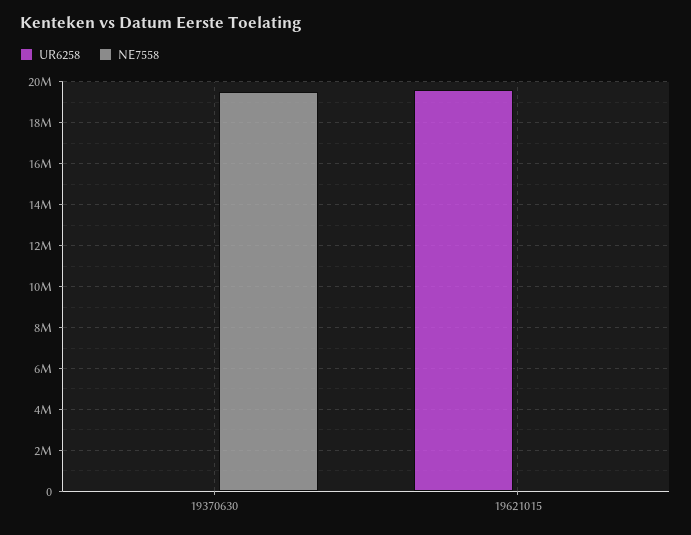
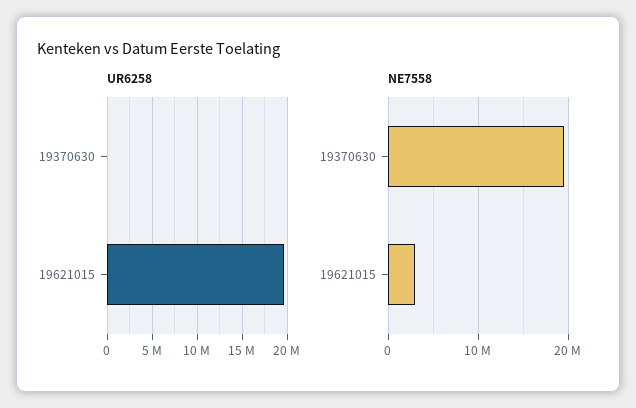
  {
    "UR6258": {
      "19370630": 0,
      "19621015": 19500000
    },
    "NE7558": {
      "19370630": 19500000,
-     "19621015": 0
+     "19621015": 3000000
    }
  }

